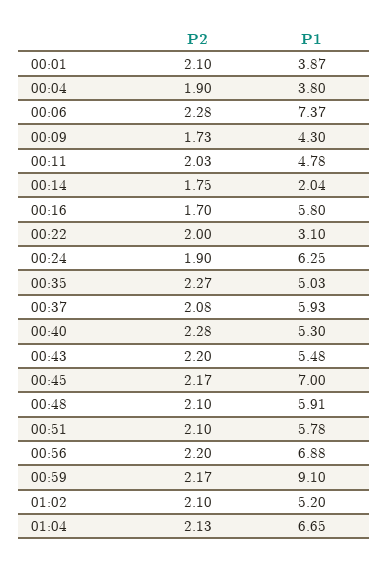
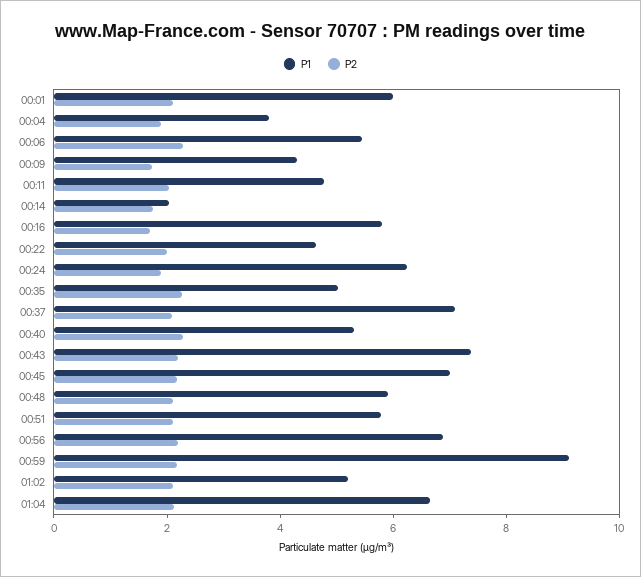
  {
    "P2": {
      "00:01": 2.1,
      "00:04": 1.9,
      "00:06": 2.28,
      "00:09": 1.73,
      "00:11": 2.03,
      "00:14": 1.75,
      "00:16": 1.7,
      "00:22": 2,
      "00:24": 1.9,
      "00:35": 2.27,
      "00:37": 2.08,
      "00:40": 2.28,
      "00:43": 2.2,
      "00:45": 2.17,
      "00:48": 2.1,
      "00:51": 2.1,
      "00:56": 2.2,
      "00:59": 2.17,
      "01:02": 2.1,
      "01:04": 2.13
    },
    "P1": {
-     "00:01": 3.87,
+     "00:01": 6,
      "00:04": 3.8,
-     "00:06": 7.37,
+     "00:06": 5.5,
      "00:09": 4.3,
      "00:11": 4.78,
      "00:14": 2.04,
      "00:16": 5.8,
-     "00:22": 3.1,
+     "00:22": 4.5,
      "00:24": 6.25,
      "00:35": 5.03,
-     "00:37": 5.93,
+     "00:37": 7,
      "00:40": 5.3,
-     "00:43": 5.48,
+     "00:43": 7.5,
      "00:45": 7,
      "00:48": 5.91,
      "00:51": 5.78,
      "00:56": 6.88,
      "00:59": 9.1,
      "01:02": 5.2,
      "01:04": 6.65
    }
  }

